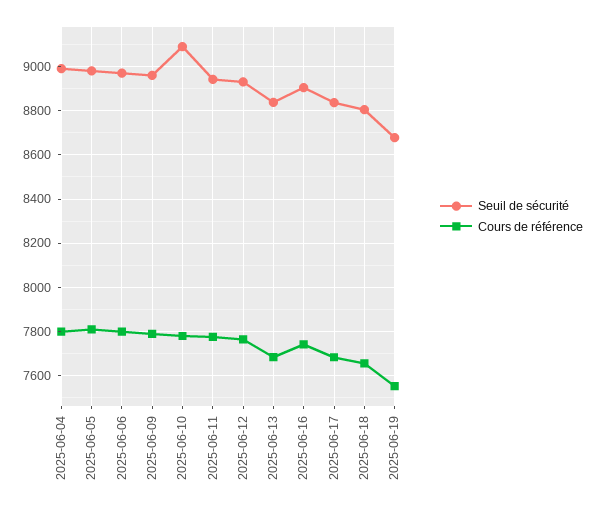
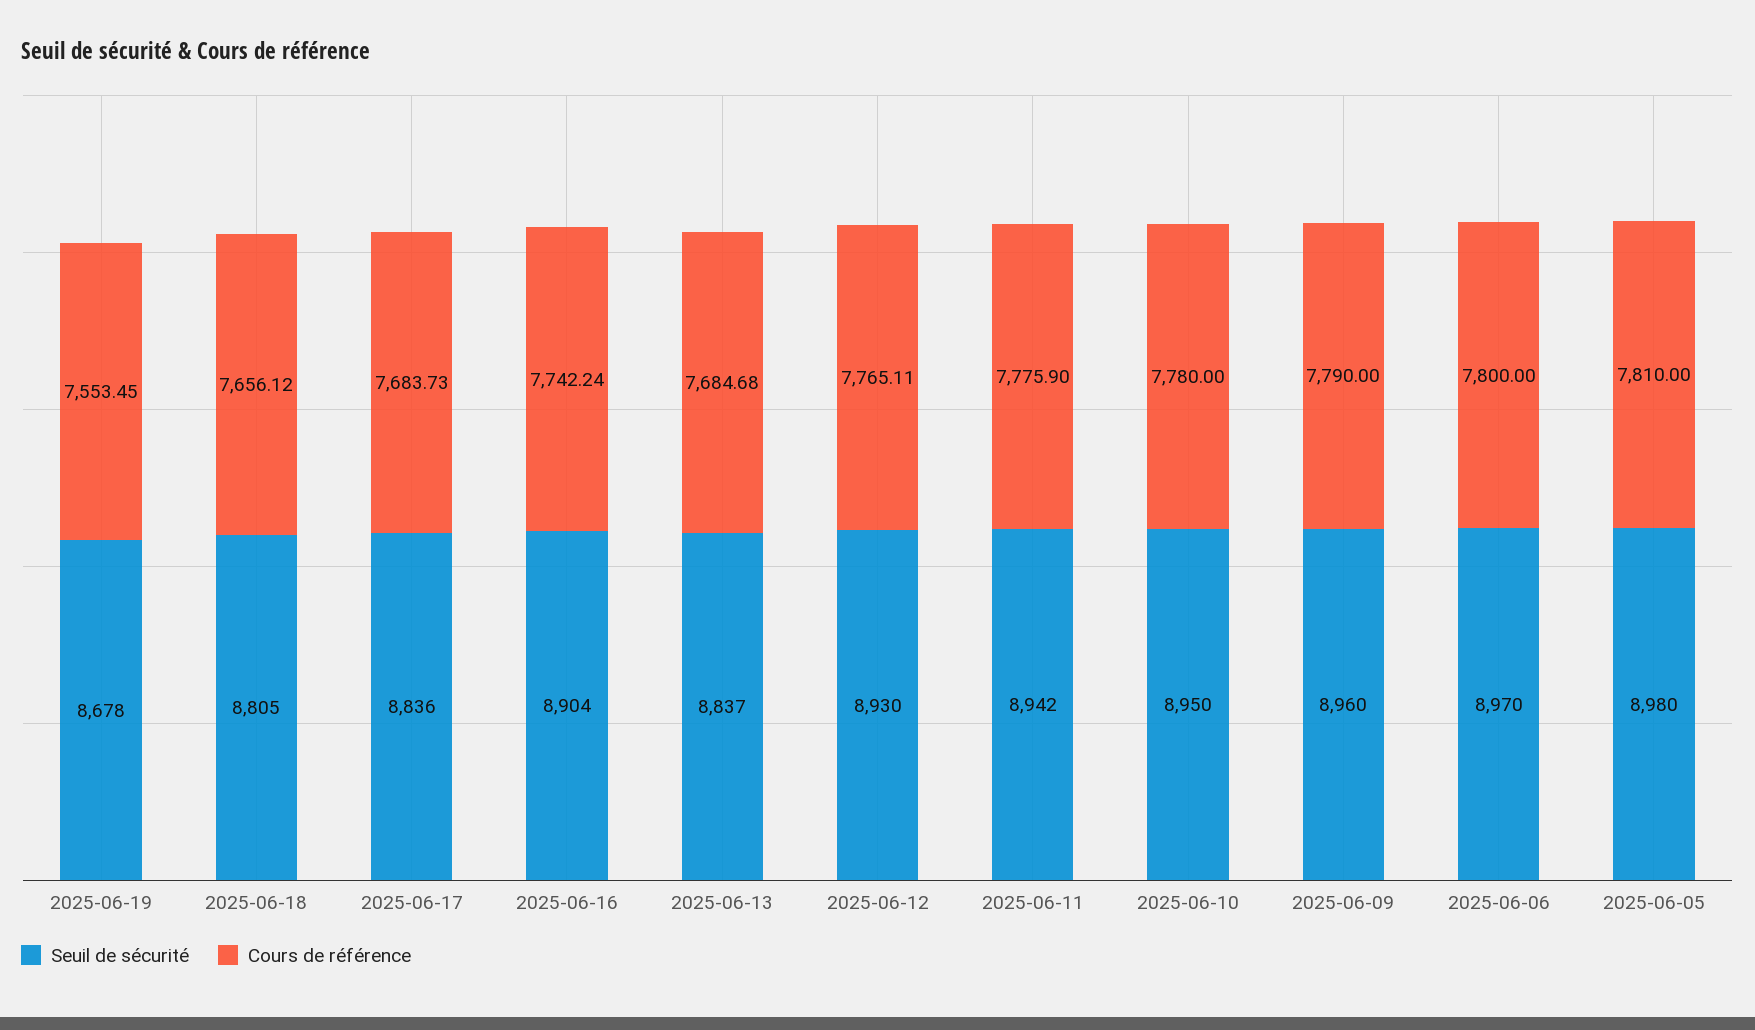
  {
    "Seuil de sécurité": {
-     "2025-06-04": 9000,
      "2025-06-05": 8980,
      "2025-06-06": 8970,
      "2025-06-09": 8960,
-     "2025-06-10": 9100,
+     "2025-06-10": 8950,
      "2025-06-11": 8942,
      "2025-06-12": 8930,
      "2025-06-13": 8837,
      "2025-06-16": 8904,
      "2025-06-17": 8836,
      "2025-06-18": 8805,
      "2025-06-19": 8678
    },
    "Cours de référence": {
-     "2025-06-04": 7800,
      "2025-06-05": 7810,
      "2025-06-06": 7800,
      "2025-06-09": 7790,
      "2025-06-10": 7780,
      "2025-06-11": 7775.9,
      "2025-06-12": 7765.11,
      "2025-06-13": 7684.68,
      "2025-06-16": 7742.24,
      "2025-06-17": 7683.73,
      "2025-06-18": 7656.12,
      "2025-06-19": 7553.45
    }
  }

